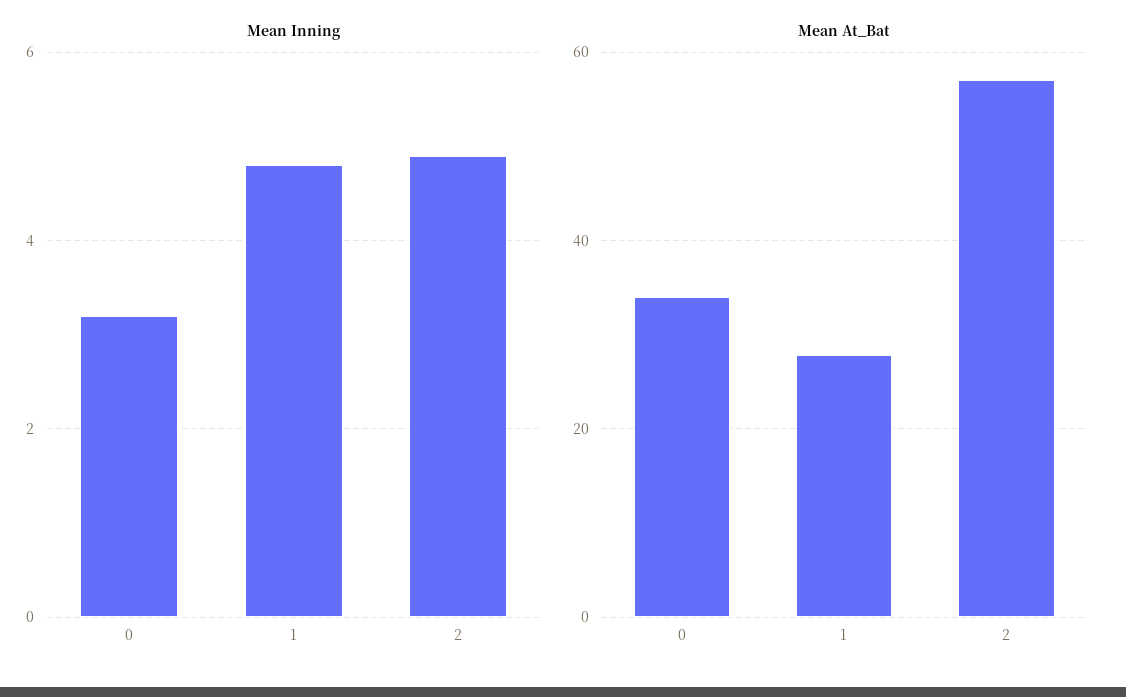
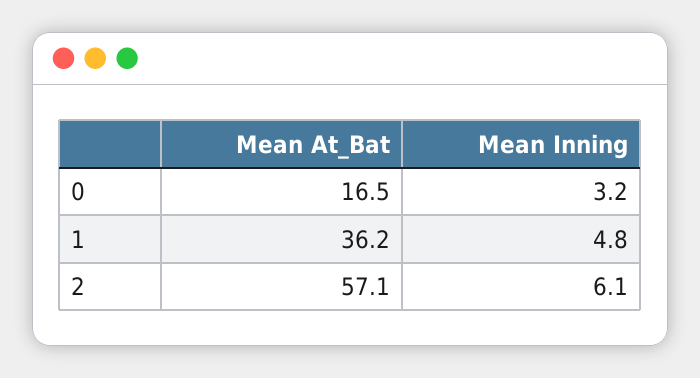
  {
    "Mean Inning": {
      "0": 3.2,
      "1": 4.8,
-     "2": 5
+     "2": 6.1
    },
    "Mean At_Bat": {
-     "0": 34,
+     "0": 16.5,
-     "1": 28,
+     "1": 36.2,
      "2": 57.1
    }
  }

